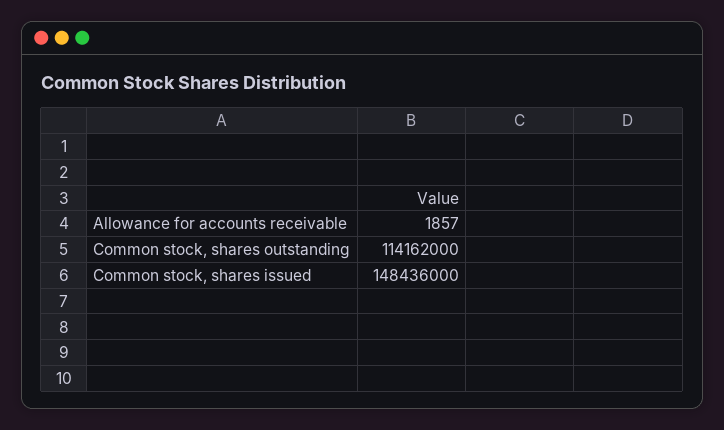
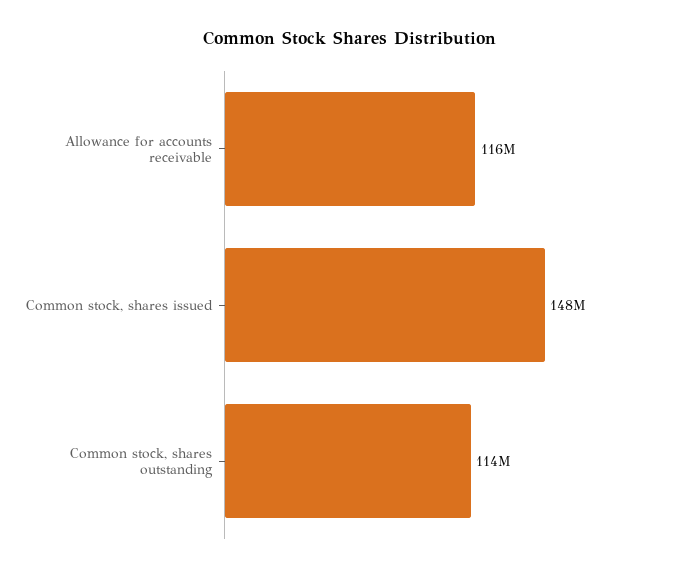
  {
-   "Allowance for accounts receivable": 1857,
+   "Allowance for accounts receivable": 116000000,
    "Common stock, shares outstanding": 114162000,
    "Common stock, shares issued": 148436000
  }

